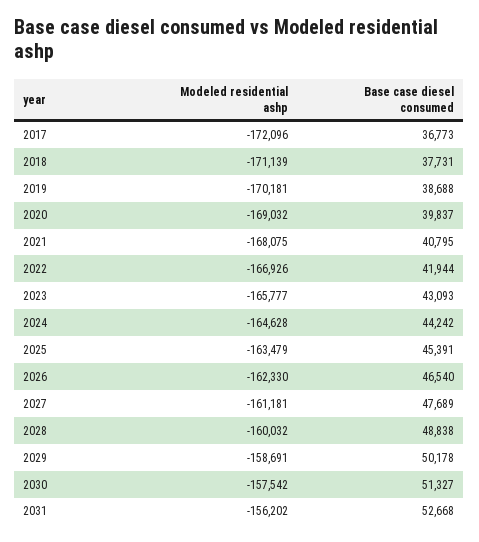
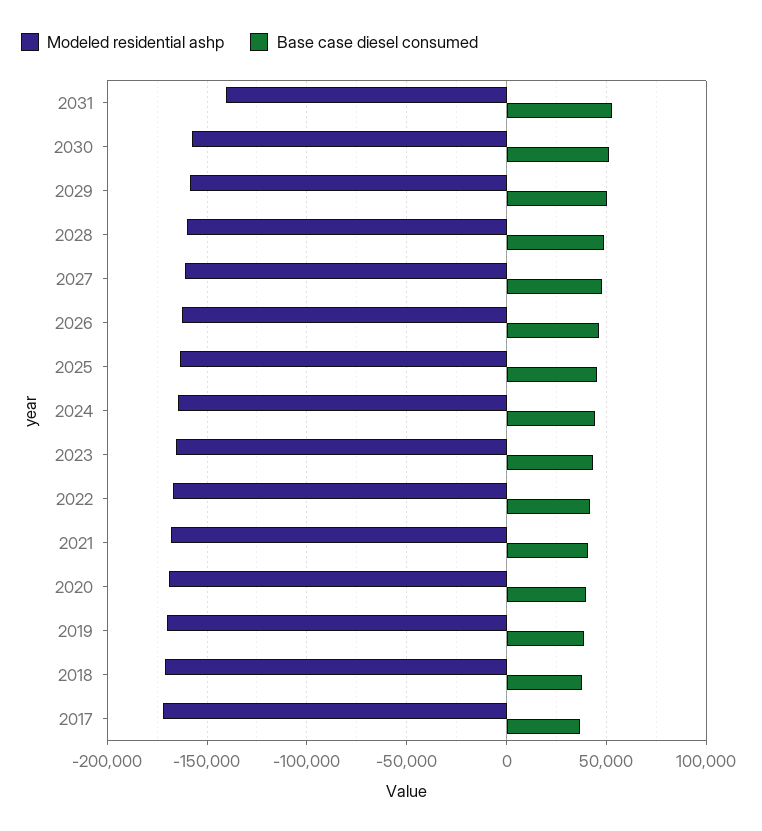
  {
    "Modeled residential ashp": {
      "2017": -172096,
      "2018": -171139,
      "2019": -170181,
      "2020": -169032,
      "2021": -168075,
      "2022": -166926,
      "2023": -165777,
      "2024": -164628,
      "2025": -163479,
      "2026": -162330,
      "2027": -161181,
      "2028": -160032,
      "2029": -158691,
      "2030": -157542,
-     "2031": -156202
+     "2031": -140000
    },
    "Base case diesel consumed": {
      "2017": 36773,
      "2018": 37731,
      "2019": 38688,
      "2020": 39837,
      "2021": 40795,
      "2022": 41944,
      "2023": 43093,
      "2024": 44242,
      "2025": 45391,
      "2026": 46540,
      "2027": 47689,
      "2028": 48838,
      "2029": 50178,
      "2030": 51327,
      "2031": 52668
    }
  }

